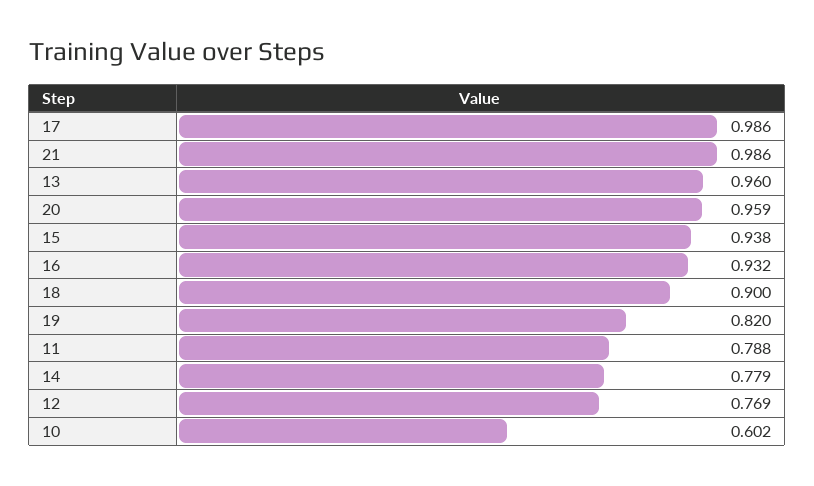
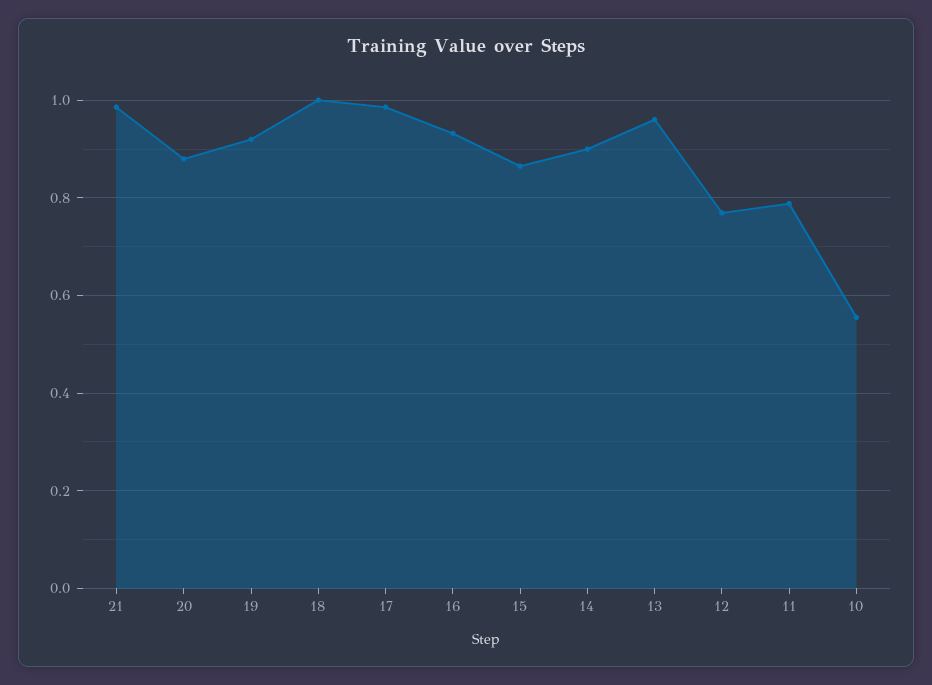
  {
    "17": 0.986,
    "21": 0.986,
    "13": 0.96,
-   "20": 0.959,
+   "20": 0.88,
-   "15": 0.938,
+   "15": 0.86,
    "16": 0.932,
-   "18": 0.9,
+   "18": 1,
-   "19": 0.82,
+   "19": 0.92,
    "11": 0.788,
-   "14": 0.779,
+   "14": 0.9,
    "12": 0.769,
-   "10": 0.602
+   "10": 0.56
  }

